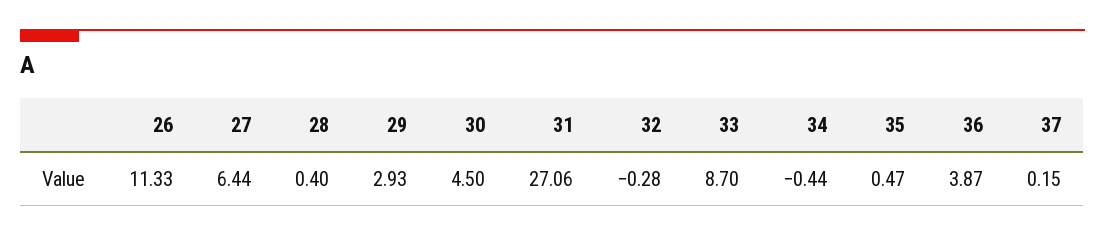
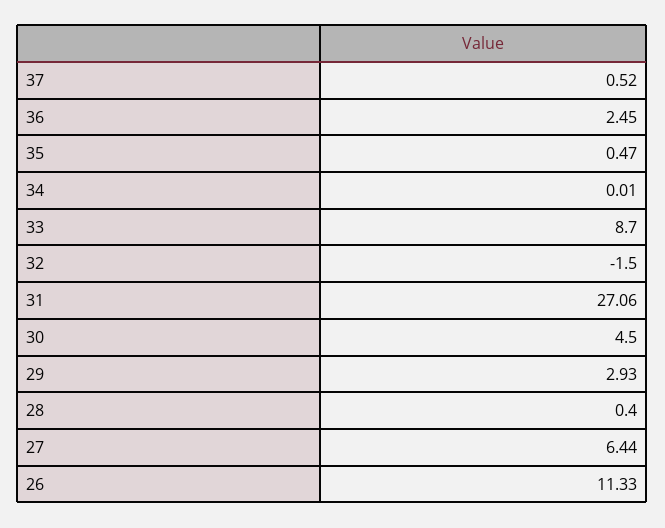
  {
    "26": 11.33,
    "27": 6.44,
    "28": 0.4,
    "29": 2.93,
    "30": 4.5,
    "31": 27.06,
-   "32": -0.28,
+   "32": -1.5,
    "33": 8.7,
-   "34": -0.44,
+   "34": 0.01,
    "35": 0.47,
-   "36": 3.87,
+   "36": 2.45,
-   "37": 0.15
+   "37": 0.52
  }

